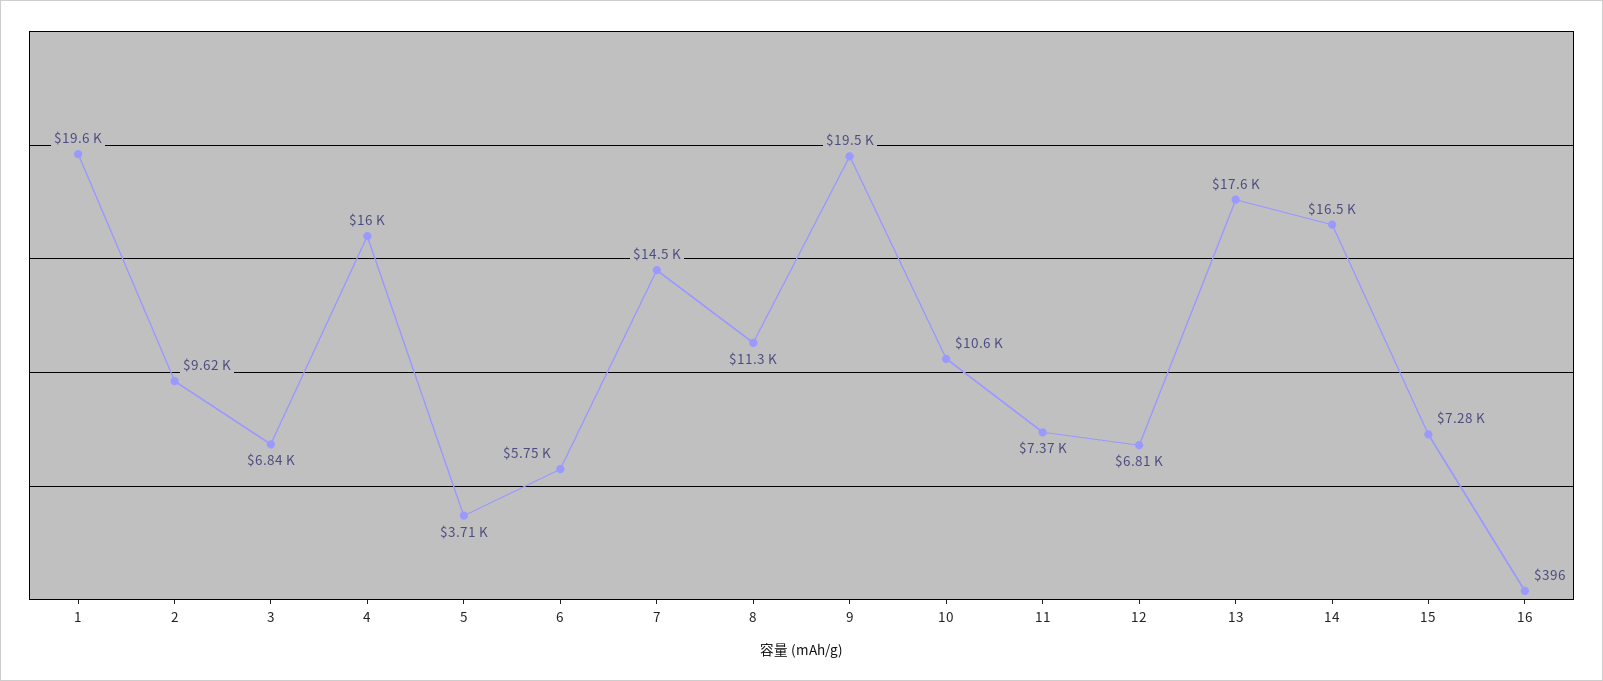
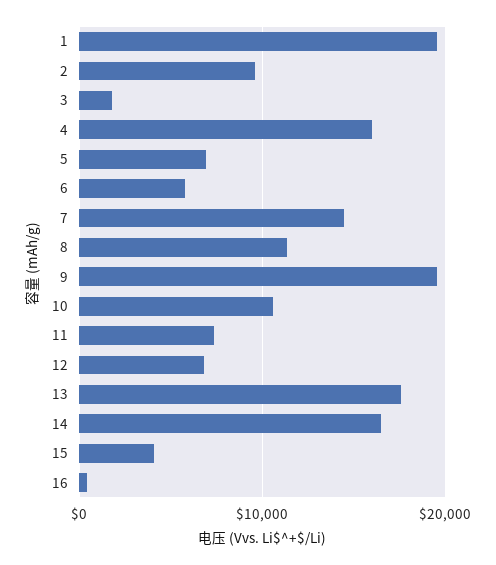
  {
    "1": 19600,
    "2": 9620,
-   "3": 6840,
+   "3": 2000,
    "4": 16000,
-   "5": 3710,
+   "5": 7000,
    "6": 5750,
    "7": 14500,
    "8": 11300,
    "9": 19500,
    "10": 10600,
    "11": 7370,
    "12": 6810,
    "13": 17600,
    "14": 16500,
-   "15": 7280,
+   "15": 4000,
    "16": 396
  }

